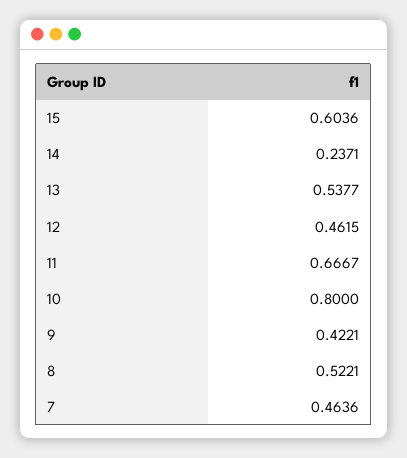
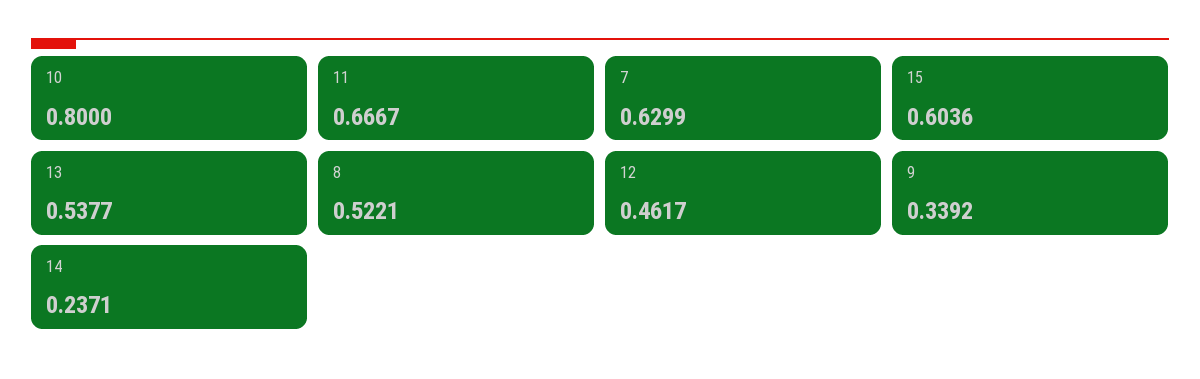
  {
    "15": 0.6036,
    "14": 0.2371,
    "13": 0.5377,
-   "12": 0.4615,
+   "12": 0.4617,
    "11": 0.6667,
    "10": 0.8,
-   "9": 0.4221,
+   "9": 0.3392,
    "8": 0.5221,
-   "7": 0.4636
+   "7": 0.6299
  }

